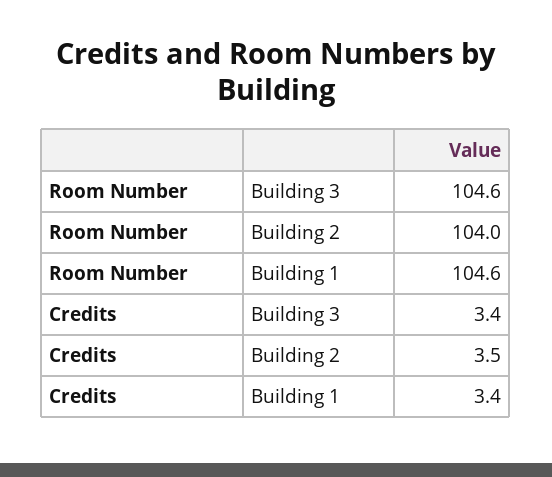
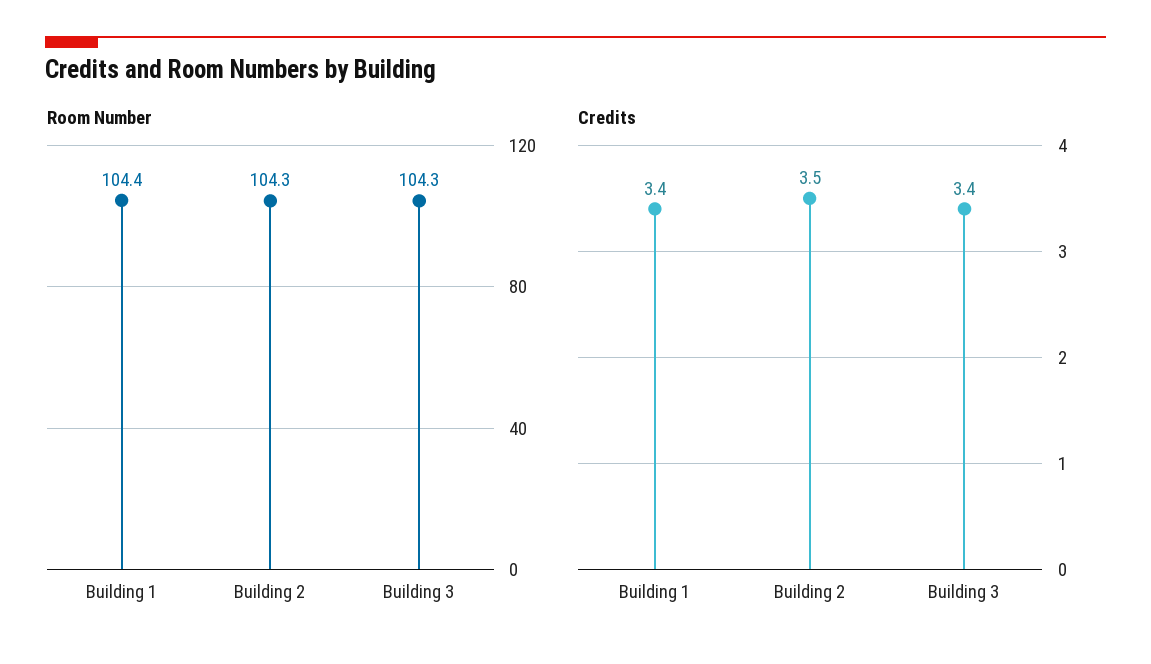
  {
    "Room Number": {
-     "Building 3": 104.6,
+     "Building 3": 104.3,
-     "Building 2": 104,
+     "Building 2": 104.3,
-     "Building 1": 104.6
+     "Building 1": 104.4
    },
    "Credits": {
      "Building 3": 3.4,
      "Building 2": 3.5,
      "Building 1": 3.4
    }
  }

